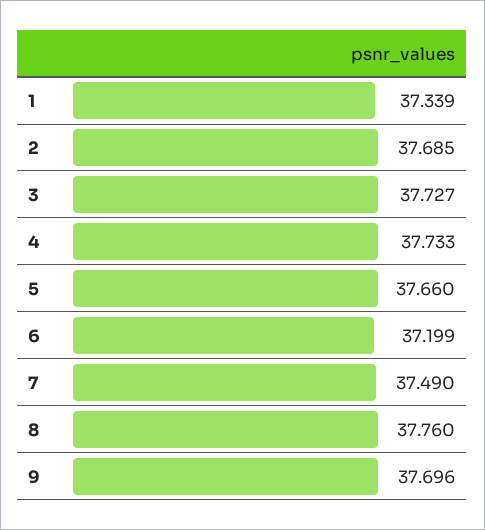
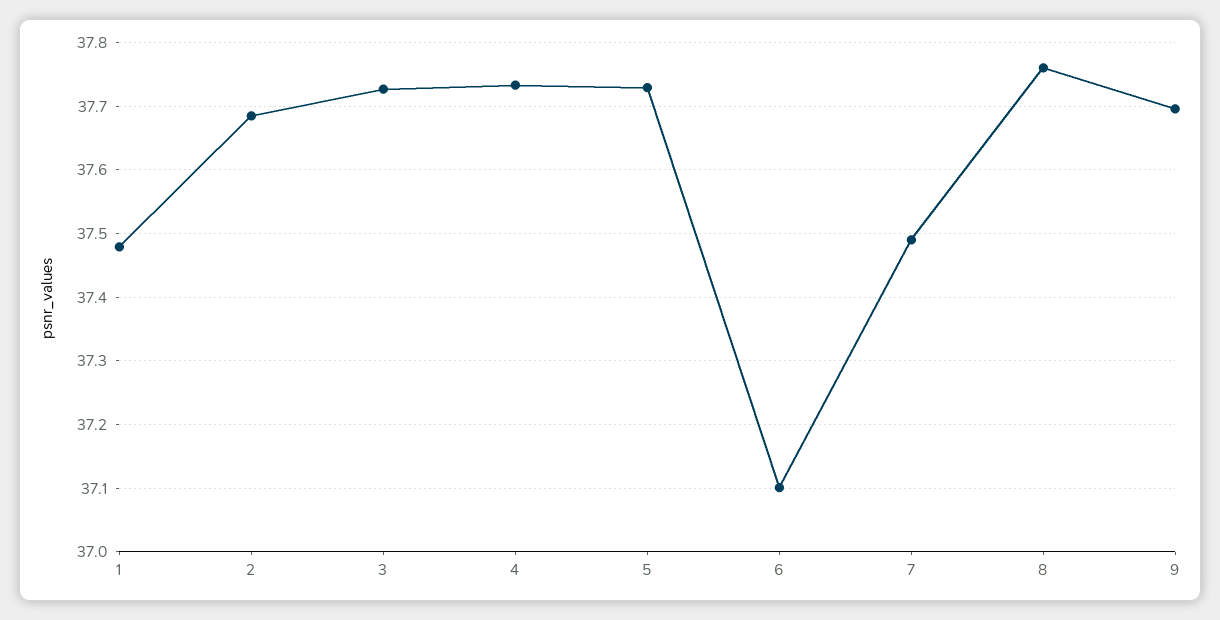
  {
-   "1": 37.339,
+   "1": 37.48,
    "2": 37.685,
    "3": 37.727,
    "4": 37.733,
-   "5": 37.66,
+   "5": 37.73,
-   "6": 37.199,
+   "6": 37.1,
    "7": 37.49,
    "8": 37.76,
    "9": 37.696
  }

